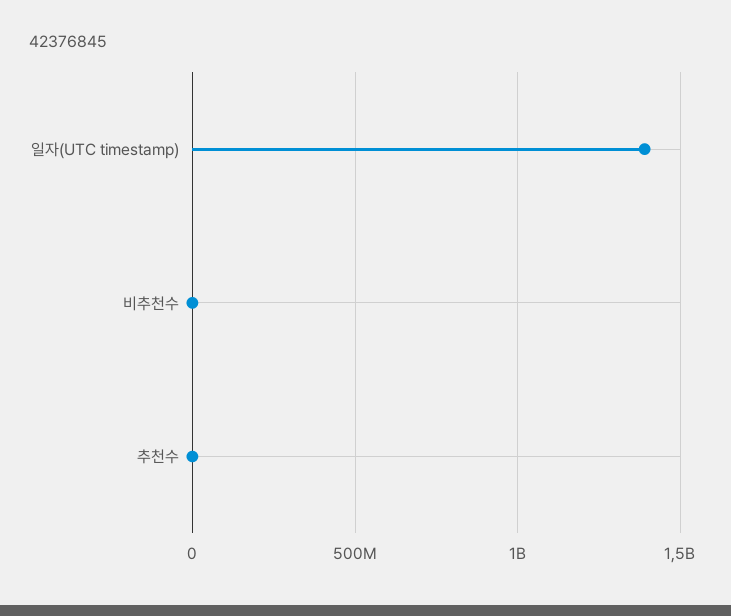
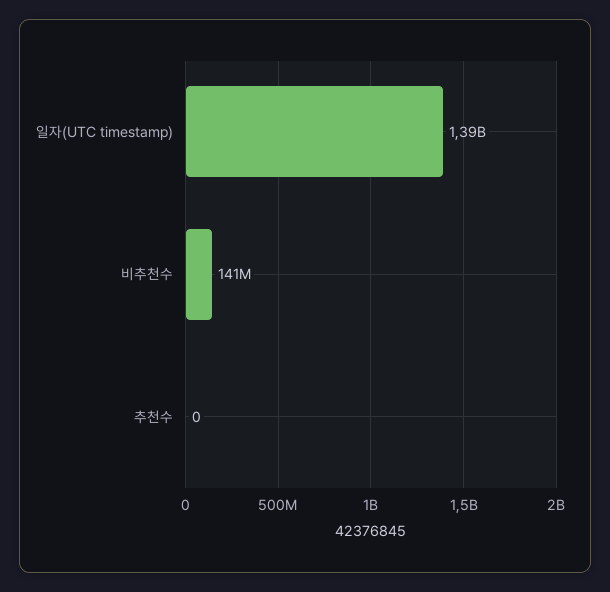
  {
    "일자(UTC timestamp)": 1390000000,
-   "비추천수": 0,
+   "비추천수": 141000000,
    "추천수": 0
  }

